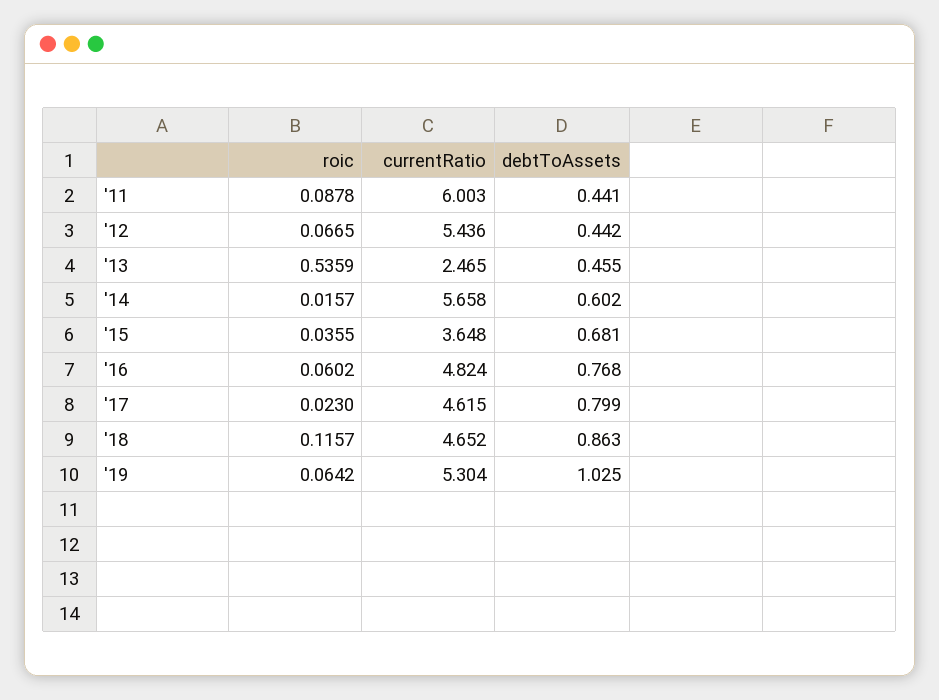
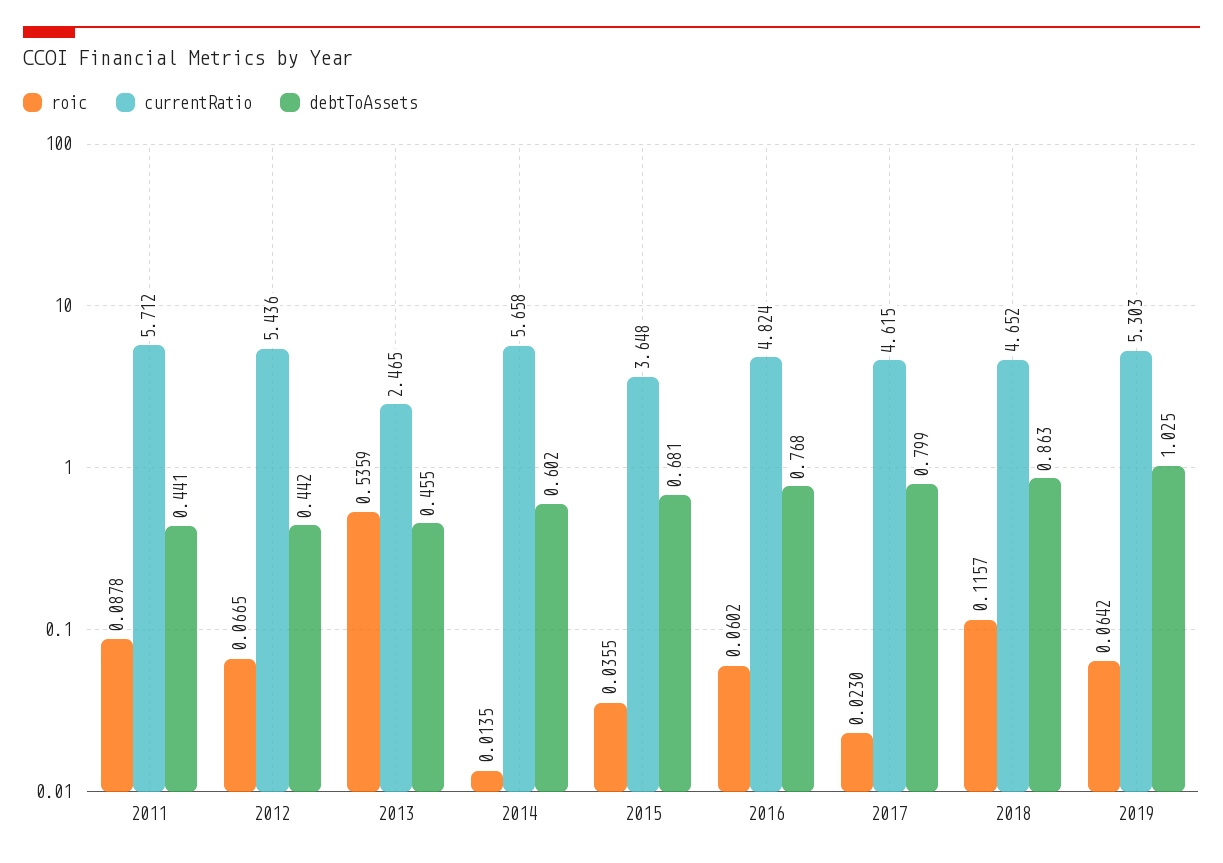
  {
    "roic": {
      "'11": 0.0878,
      "'12": 0.0665,
      "'13": 0.5359,
-     "'14": 0.0157,
+     "'14": 0.0135,
      "'15": 0.0355,
      "'16": 0.0602,
      "'17": 0.023,
      "'18": 0.1157,
      "'19": 0.0642
    },
    "currentRatio": {
-     "'11": 6.003,
+     "'11": 5.712,
      "'12": 5.436,
      "'13": 2.465,
      "'14": 5.658,
      "'15": 3.648,
      "'16": 4.824,
      "'17": 4.615,
      "'18": 4.652,
-     "'19": 5.304
+     "'19": 5.303
    },
    "debtToAssets": {
      "'11": 0.441,
      "'12": 0.442,
      "'13": 0.455,
      "'14": 0.602,
      "'15": 0.681,
      "'16": 0.768,
      "'17": 0.799,
      "'18": 0.863,
      "'19": 1.025
    }
  }

